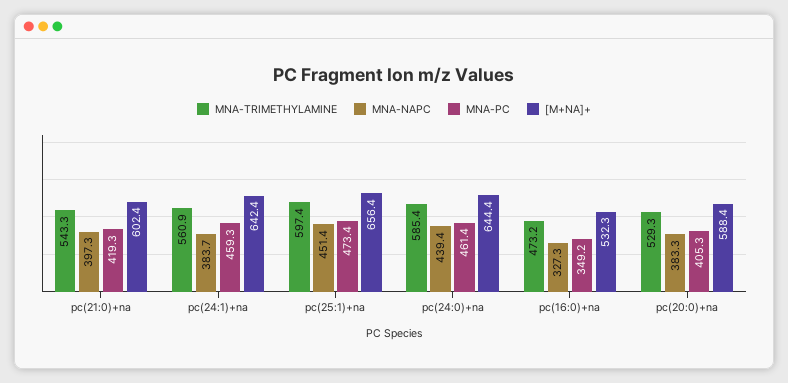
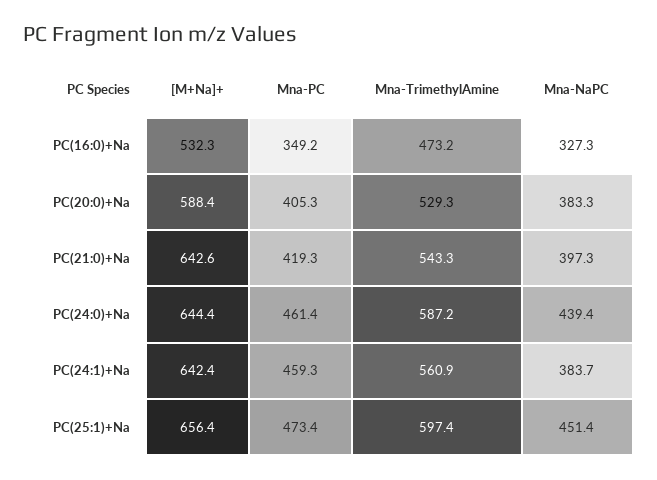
  {
    "MNA-TRIMETHYLAMINE": {
      "pc(21:0)+na": 543.3,
      "pc(24:1)+na": 560.9,
      "pc(25:1)+na": 597.4,
-     "pc(24:0)+na": 585.4,
+     "pc(24:0)+na": 587.2,
      "pc(16:0)+na": 473.2,
      "pc(20:0)+na": 529.3
    },
    "MNA-NAPC": {
      "pc(21:0)+na": 397.3,
      "pc(24:1)+na": 383.7,
      "pc(25:1)+na": 451.4,
      "pc(24:0)+na": 439.4,
      "pc(16:0)+na": 327.3,
      "pc(20:0)+na": 383.3
    },
    "MNA-PC": {
      "pc(21:0)+na": 419.3,
      "pc(24:1)+na": 459.3,
      "pc(25:1)+na": 473.4,
      "pc(24:0)+na": 461.4,
      "pc(16:0)+na": 349.2,
      "pc(20:0)+na": 405.3
    },
    "[M+NA]+": {
-     "pc(21:0)+na": 602.4,
+     "pc(21:0)+na": 642.6,
      "pc(24:1)+na": 642.4,
      "pc(25:1)+na": 656.4,
      "pc(24:0)+na": 644.4,
      "pc(16:0)+na": 532.3,
      "pc(20:0)+na": 588.4
    }
  }

